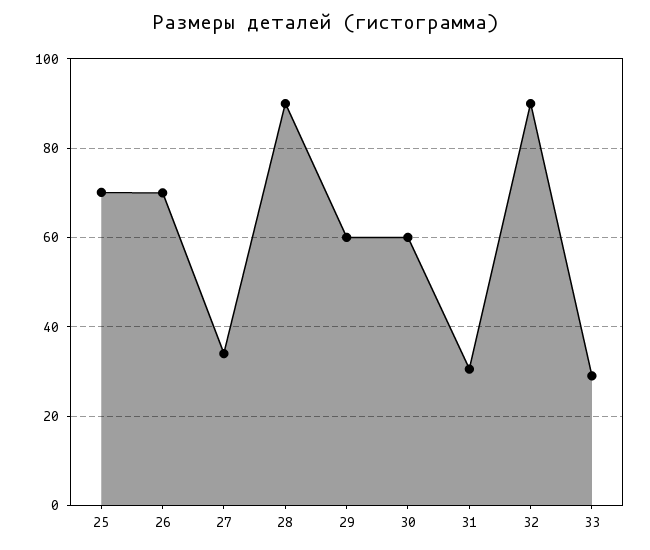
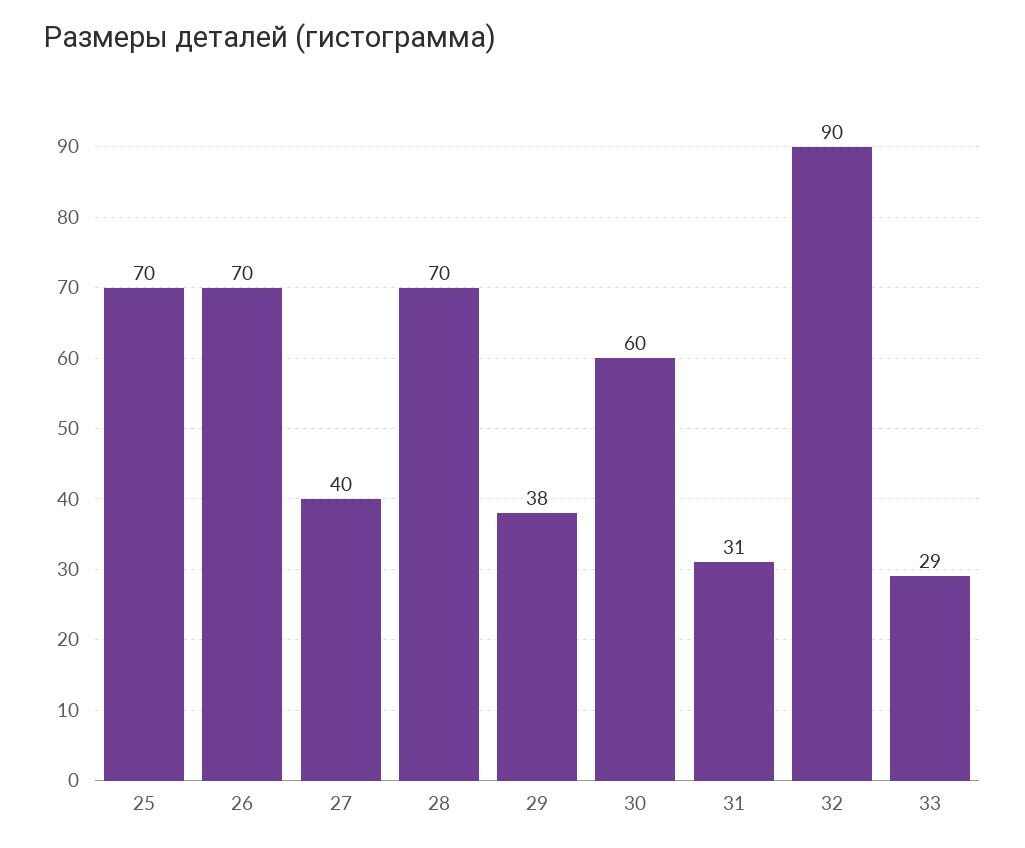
  {
    "25": 70,
    "26": 70,
-   "27": 34,
+   "27": 40,
-   "28": 90,
+   "28": 70,
-   "29": 60,
+   "29": 38,
    "30": 60,
    "31": 31,
    "32": 90,
    "33": 29
  }

